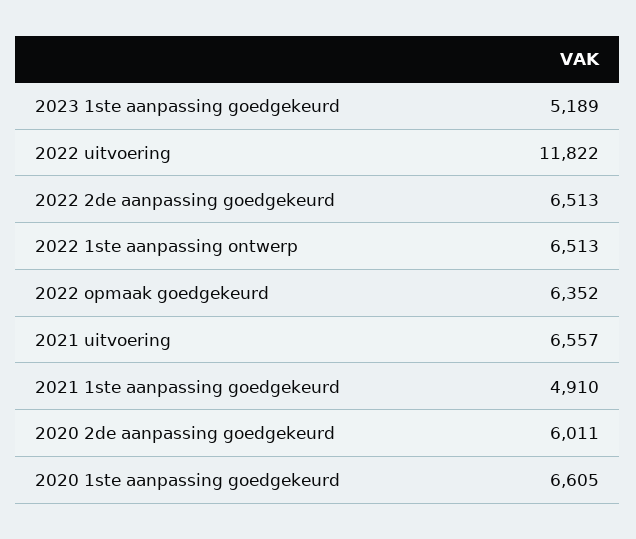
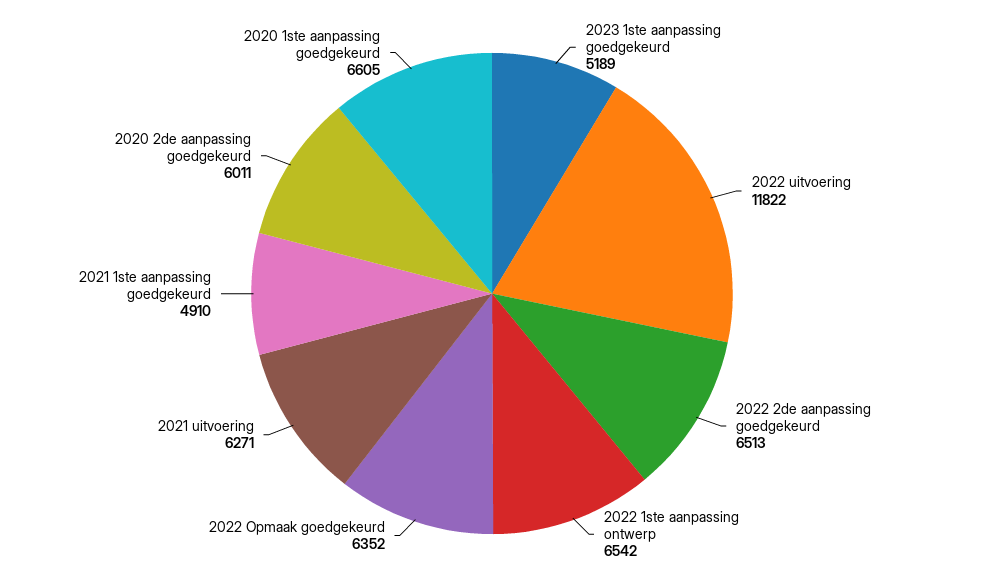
  {
    "2023 1ste aanpassing goedgekeurd": 5189,
    "2022 uitvoering": 11822,
    "2022 2de aanpassing goedgekeurd": 6513,
-   "2022 1ste aanpassing ontwerp": 6513,
+   "2022 1ste aanpassing ontwerp": 6542,
    "2022 opmaak goedgekeurd": 6352,
-   "2021 uitvoering": 6557,
+   "2021 uitvoering": 6271,
    "2021 1ste aanpassing goedgekeurd": 4910,
    "2020 2de aanpassing goedgekeurd": 6011,
    "2020 1ste aanpassing goedgekeurd": 6605
  }

